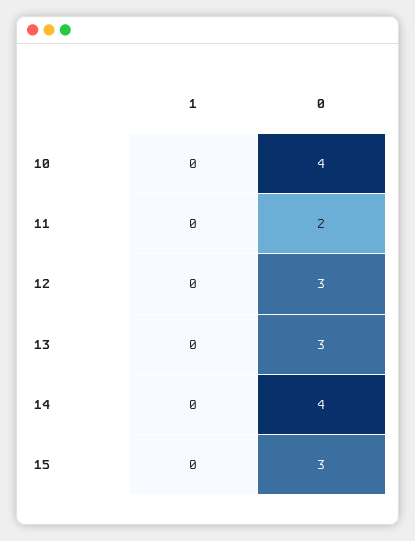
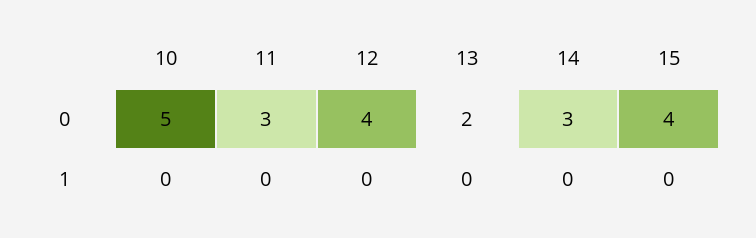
  {
    "1": {
      "10": 0,
      "11": 0,
      "12": 0,
      "13": 0,
      "14": 0,
      "15": 0
    },
    "0": {
-     "10": 4,
+     "10": 5,
-     "11": 2,
+     "11": 3,
-     "12": 3,
+     "12": 4,
-     "13": 3,
+     "13": 2,
-     "14": 4,
+     "14": 3,
-     "15": 3
+     "15": 4
    }
  }

